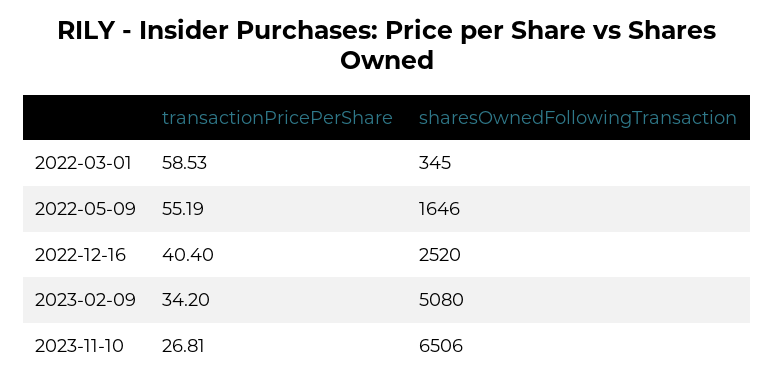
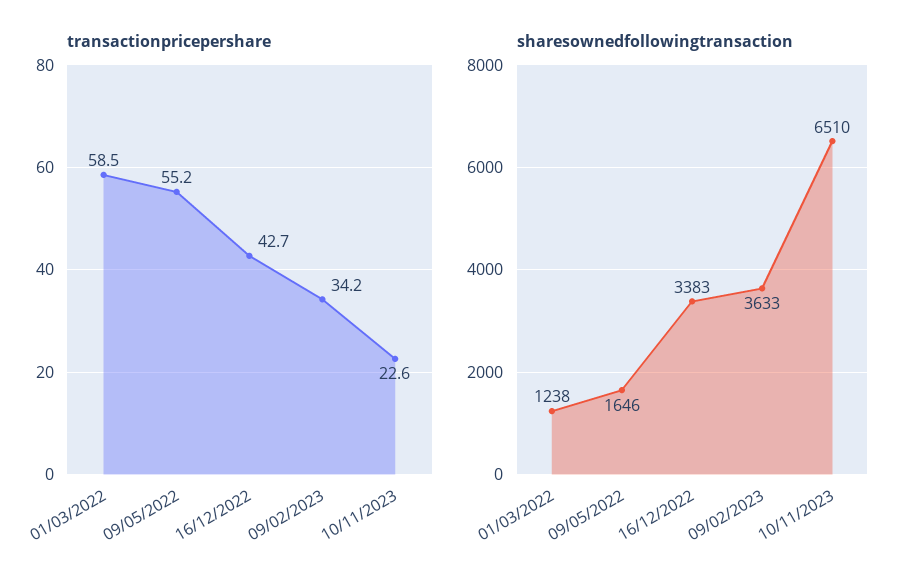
  {
    "transactionPricePerShare": {
      "2022-03-01": 58.53,
      "2022-05-09": 55.19,
-     "2022-12-16": 40.4,
+     "2022-12-16": 42.7,
      "2023-02-09": 34.2,
-     "2023-11-10": 26.81
+     "2023-11-10": 22.6
    },
    "sharesOwnedFollowingTransaction": {
-     "2022-03-01": 345,
+     "2022-03-01": 1238,
      "2022-05-09": 1646,
-     "2022-12-16": 2520,
+     "2022-12-16": 3383,
-     "2023-02-09": 5080,
+     "2023-02-09": 3633,
-     "2023-11-10": 6506
+     "2023-11-10": 6510
    }
  }

